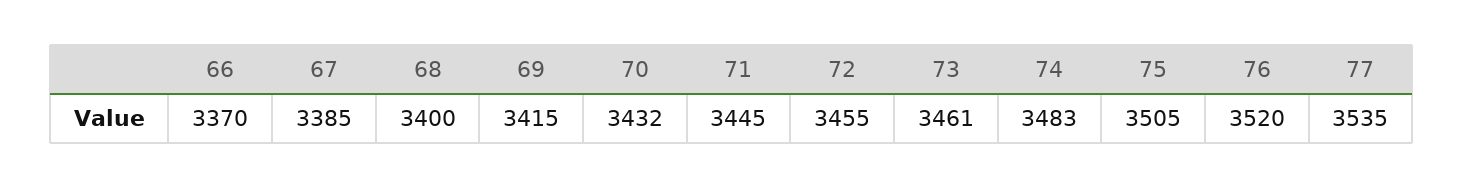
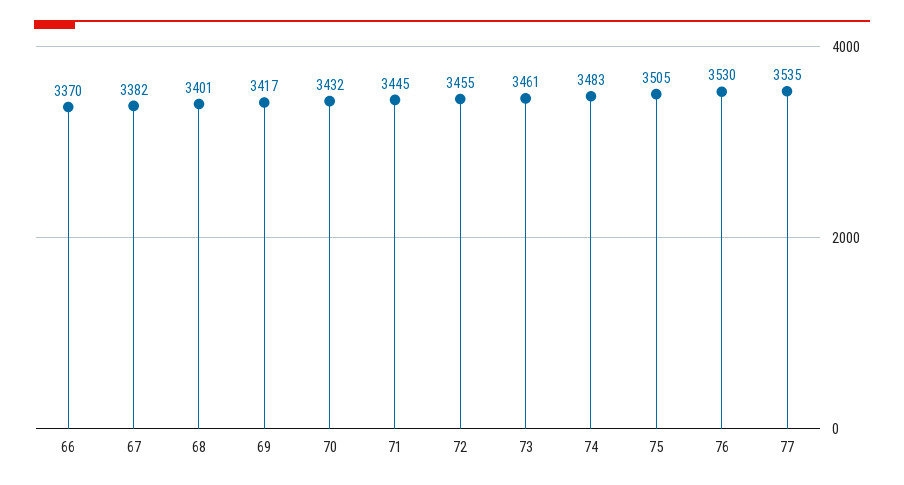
  {
    "66": 3370,
-   "67": 3385,
+   "67": 3382,
-   "68": 3400,
+   "68": 3401,
-   "69": 3415,
+   "69": 3417,
    "70": 3432,
    "71": 3445,
    "72": 3455,
    "73": 3461,
    "74": 3483,
    "75": 3505,
-   "76": 3520,
+   "76": 3530,
    "77": 3535
  }

